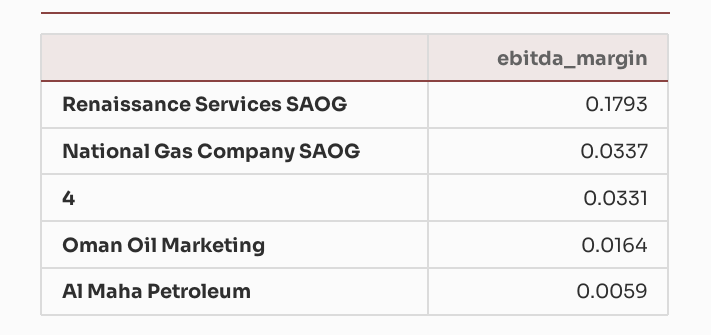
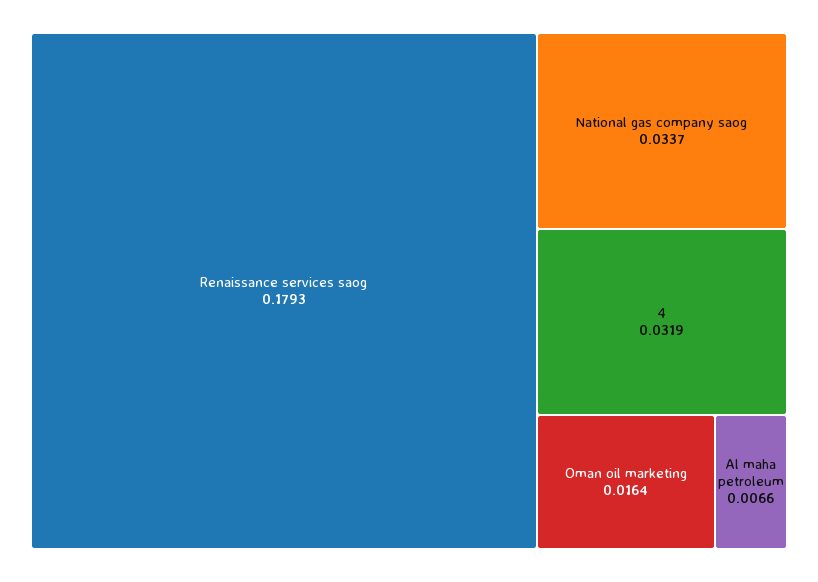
  {
    "Renaissance Services SAOG": 0.1793,
    "National Gas Company SAOG": 0.0337,
-   "4": 0.0331,
+   "4": 0.0319,
    "Oman Oil Marketing": 0.0164,
-   "Al Maha Petroleum": 0.0059
+   "Al Maha Petroleum": 0.0066
  }

